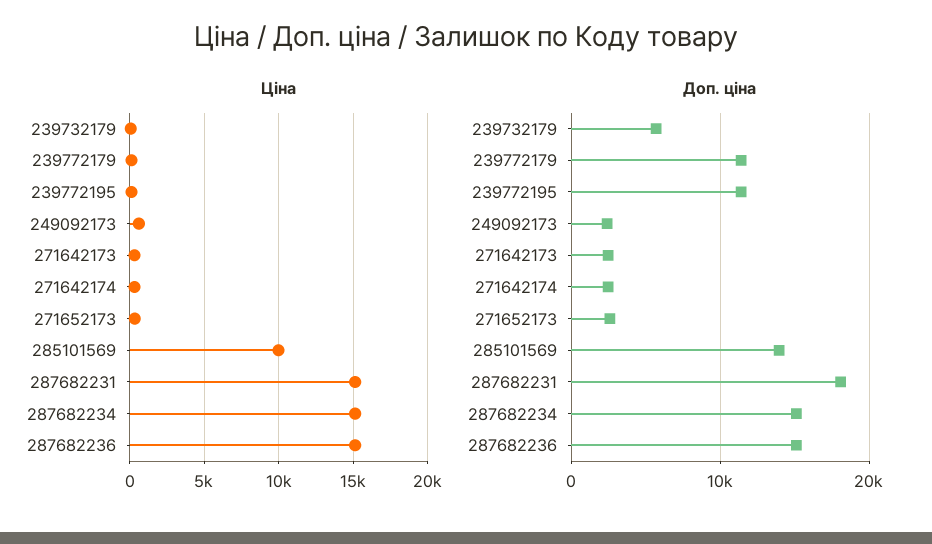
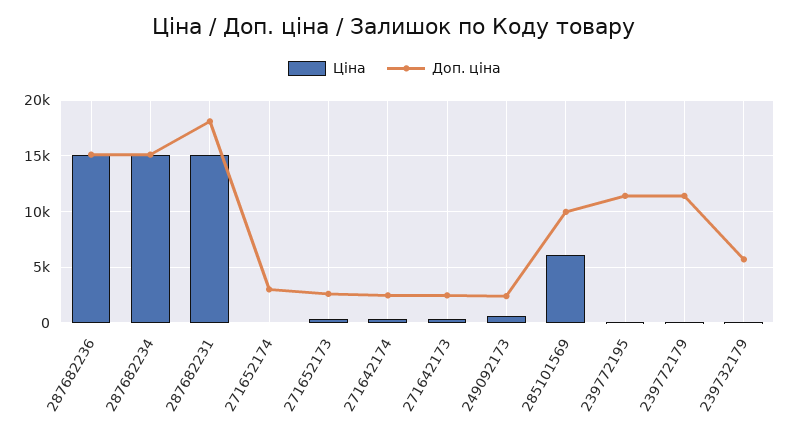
  {
    "Ціна": {
      "239732179": 0,
      "239772179": 0,
      "239772195": 0,
      "249092173": 500,
      "271642173": 500,
      "271642174": 500,
      "271652173": 500,
-     "285101569": 10000,
+     "285101569": 6000,
      "287682231": 15000,
      "287682234": 15000,
-     "287682236": 15000
+     "287682236": 15000,
+     "271652174": 0
    },
    "Доп. ціна": {
      "239732179": 6000,
      "239772179": 11000,
      "239772195": 11000,
      "249092173": 2000,
      "271642173": 2000,
      "271642174": 2000,
      "271652173": 3000,
-     "285101569": 14000,
+     "285101569": 10000,
      "287682231": 18000,
      "287682234": 15000,
-     "287682236": 15000
+     "287682236": 15000,
+     "271652174": 3000
    }
  }

